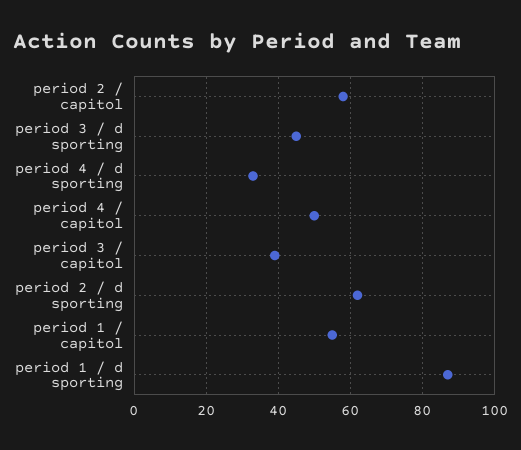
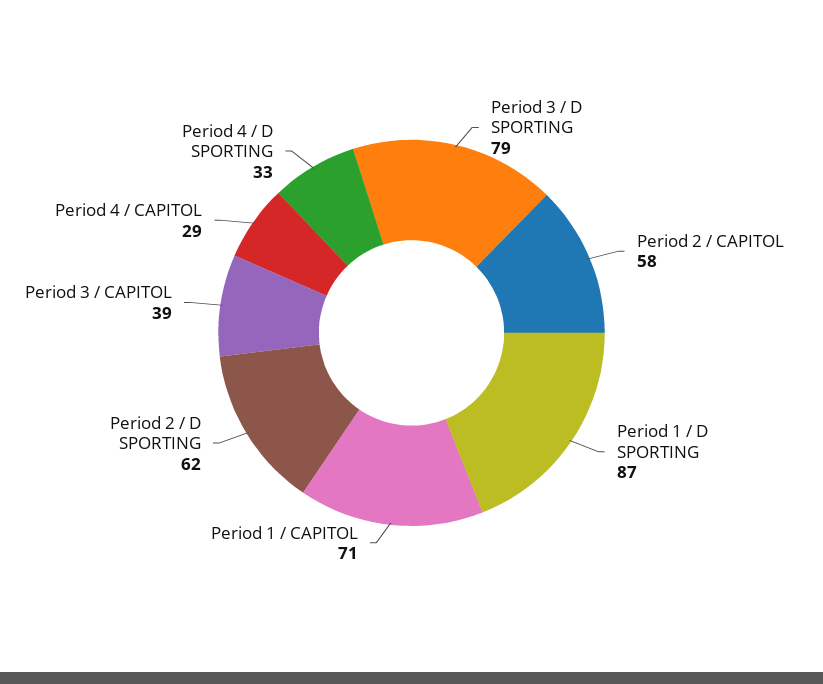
  {
    "period 2 / capitol": 58,
-   "period 3 / d sporting": 45,
+   "period 3 / d sporting": 79,
    "period 4 / d sporting": 33,
-   "period 4 / capitol": 50,
+   "period 4 / capitol": 29,
    "period 3 / capitol": 39,
    "period 2 / d sporting": 62,
-   "period 1 / capitol": 55,
+   "period 1 / capitol": 71,
    "period 1 / d sporting": 87
  }

